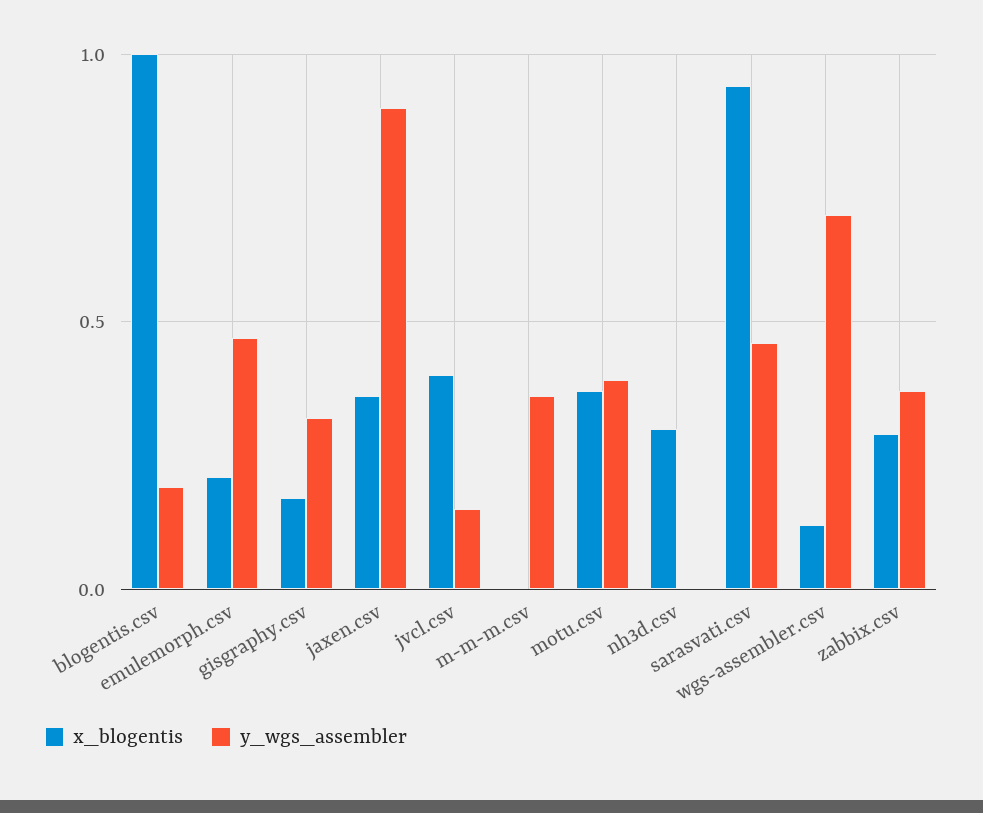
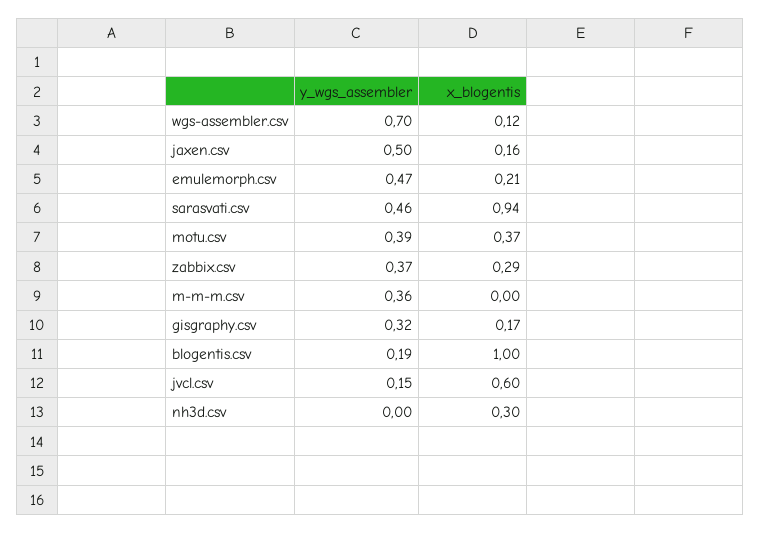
  {
    "x_blogentis": {
      "blogentis.csv": 1,
      "emulemorph.csv": 0.21,
      "gisgraphy.csv": 0.17,
-     "jaxen.csv": 0.35,
+     "jaxen.csv": 0.16,
-     "jvcl.csv": 0.4,
+     "jvcl.csv": 0.6,
      "m-m-m.csv": 0,
      "motu.csv": 0.37,
      "nh3d.csv": 0.3,
      "sarasvati.csv": 0.94,
      "wgs-assembler.csv": 0.12,
      "zabbix.csv": 0.29
    },
    "y_wgs_assembler": {
      "blogentis.csv": 0.19,
      "emulemorph.csv": 0.47,
      "gisgraphy.csv": 0.32,
-     "jaxen.csv": 0.9,
+     "jaxen.csv": 0.5,
      "jvcl.csv": 0.15,
      "m-m-m.csv": 0.36,
      "motu.csv": 0.39,
      "nh3d.csv": 0,
      "sarasvati.csv": 0.46,
      "wgs-assembler.csv": 0.7,
      "zabbix.csv": 0.37
    }
  }

